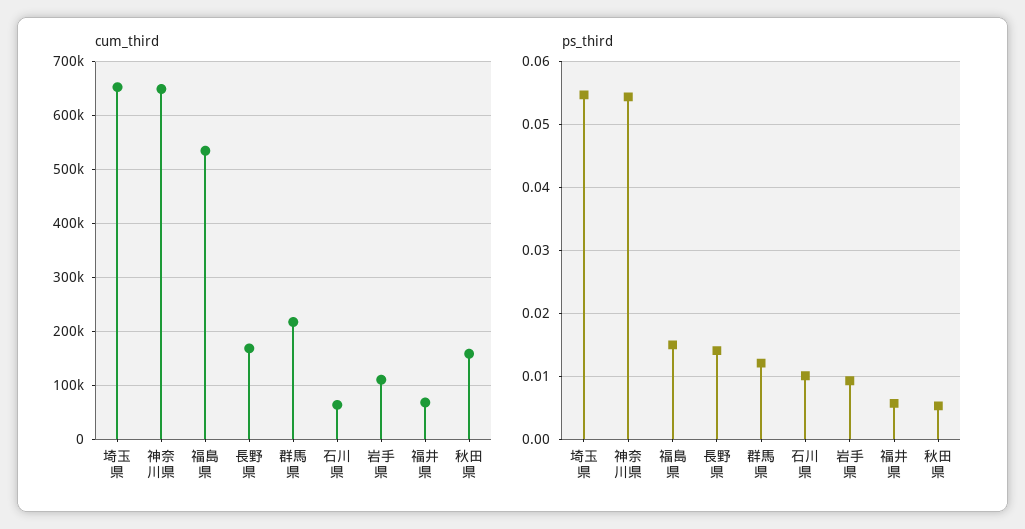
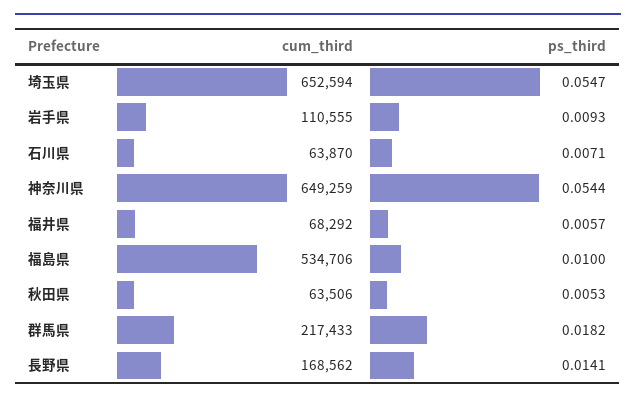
  {
    "cum_third": {
      "埼玉県": 652594,
      "神奈川県": 649259,
      "福島県": 534706,
      "長野県": 168562,
      "群馬県": 217433,
      "石川県": 63870,
      "岩手県": 110555,
      "福井県": 68292,
-     "秋田県": 160000
+     "秋田県": 63506
    },
    "ps_third": {
      "埼玉県": 0.0547,
      "神奈川県": 0.0544,
-     "福島県": 0.015,
+     "福島県": 0.01,
      "長野県": 0.0141,
-     "群馬県": 0.012,
+     "群馬県": 0.0182,
-     "石川県": 0.01,
+     "石川県": 0.0071,
      "岩手県": 0.0093,
      "福井県": 0.0057,
      "秋田県": 0.0053
    }
  }

